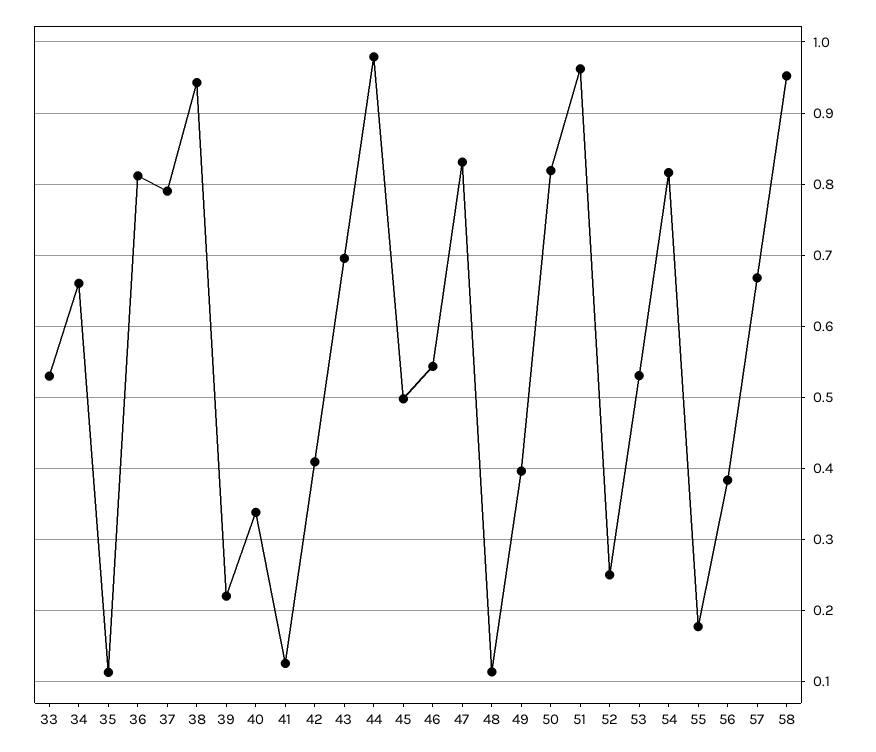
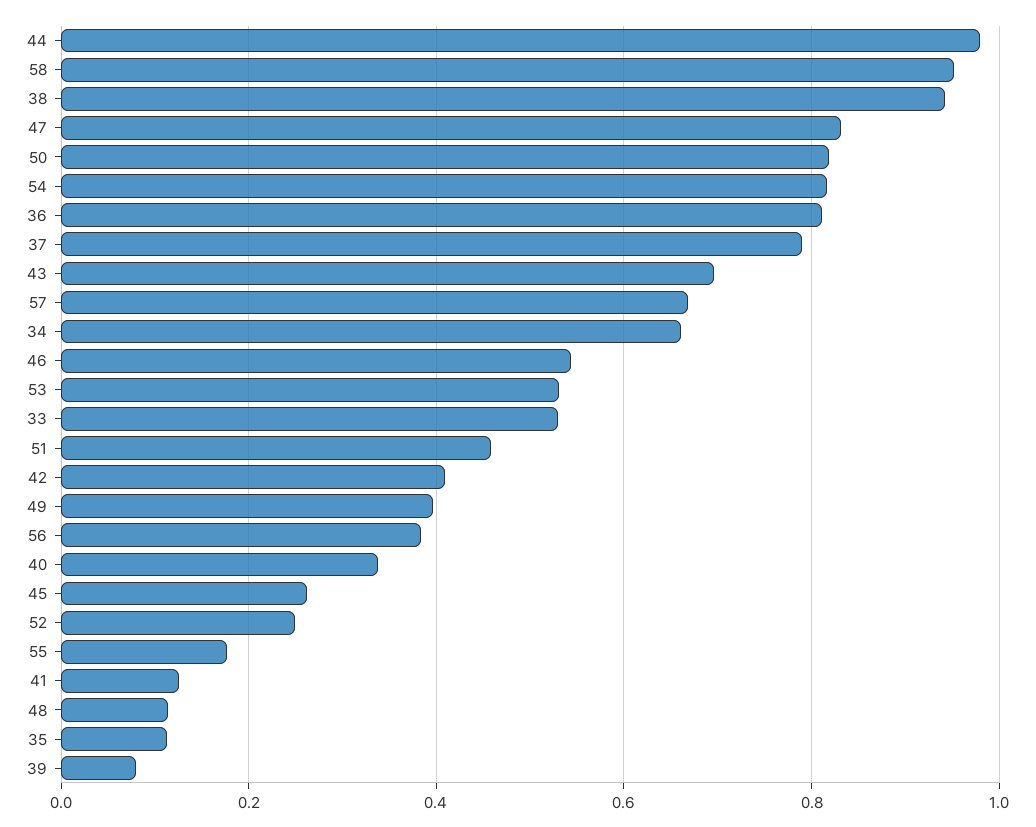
  {
    "33": 0.53,
    "34": 0.66,
    "35": 0.11,
    "36": 0.81,
    "37": 0.79,
    "38": 0.94,
-   "39": 0.22,
+   "39": 0.08,
    "40": 0.34,
    "41": 0.13,
    "42": 0.41,
    "43": 0.7,
    "44": 0.98,
-   "45": 0.5,
+   "45": 0.26,
    "46": 0.54,
    "47": 0.83,
    "48": 0.11,
    "49": 0.4,
    "50": 0.82,
-   "51": 0.96,
+   "51": 0.46,
    "52": 0.25,
    "53": 0.53,
    "54": 0.82,
    "55": 0.18,
    "56": 0.38,
    "57": 0.67,
    "58": 0.95
  }

